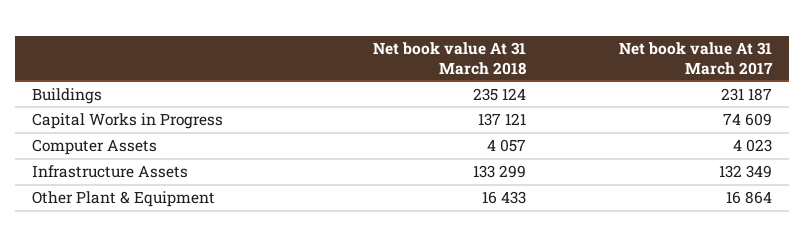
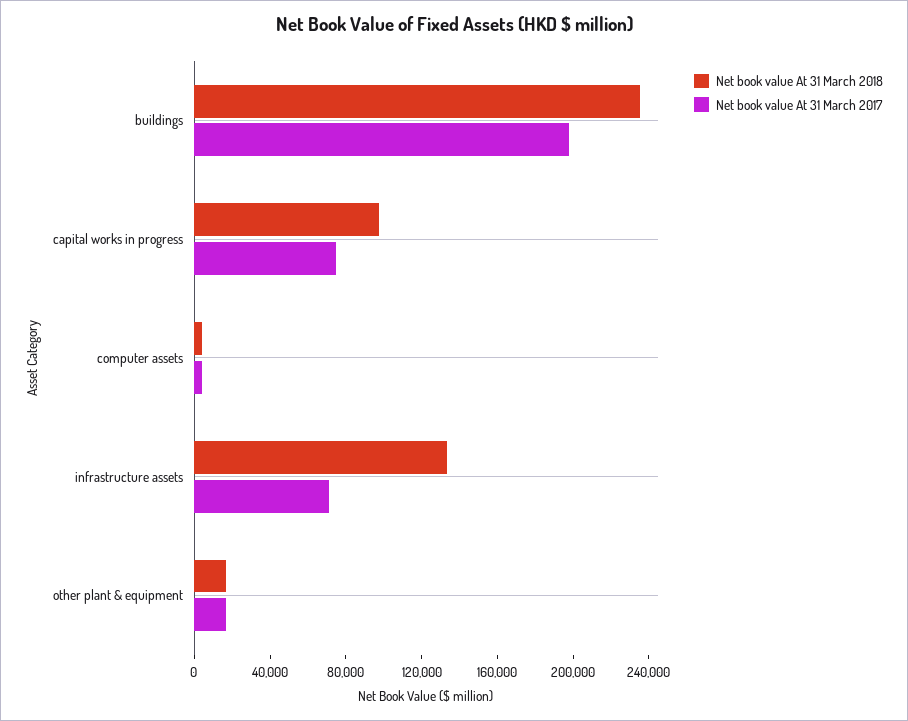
  {
    "Net book value At 31 March 2018": {
      "Buildings": 235124,
-     "Capital Works in Progress": 137121,
+     "Capital Works in Progress": 100000,
      "Computer Assets": 4057,
      "Infrastructure Assets": 133299,
      "Other Plant & Equipment": 16433
    },
    "Net book value At 31 March 2017": {
-     "Buildings": 231187,
+     "Buildings": 200000,
      "Capital Works in Progress": 74609,
      "Computer Assets": 4023,
-     "Infrastructure Assets": 132349,
+     "Infrastructure Assets": 70000,
      "Other Plant & Equipment": 16864
    }
  }

